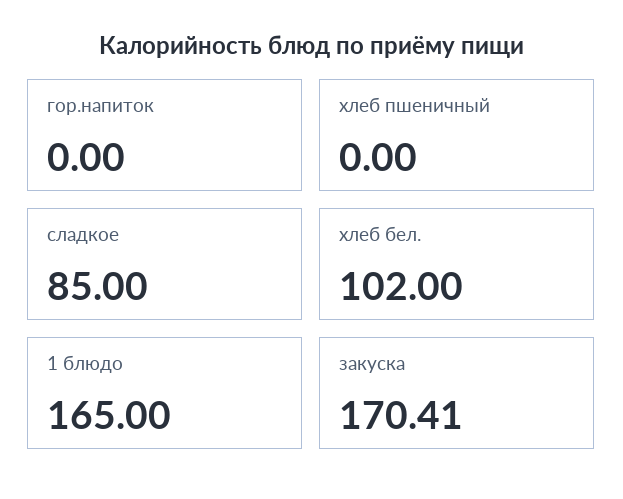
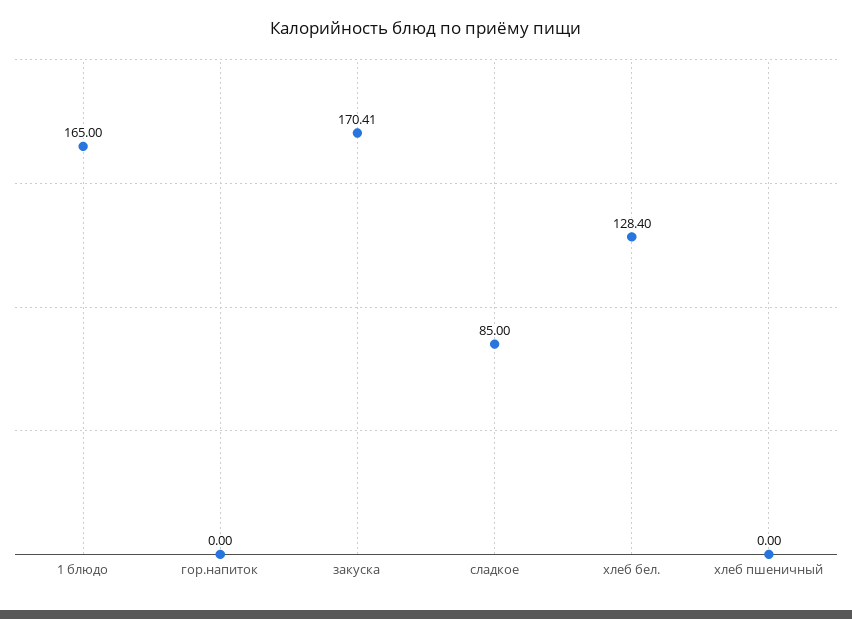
  {
    "гор.напиток": 0,
    "хлеб пшеничный": 0,
    "сладкое": 85,
-   "хлеб бел.": 102,
+   "хлеб бел.": 128.4,
    "1 блюдо": 165,
    "закуска": 170.41
  }

